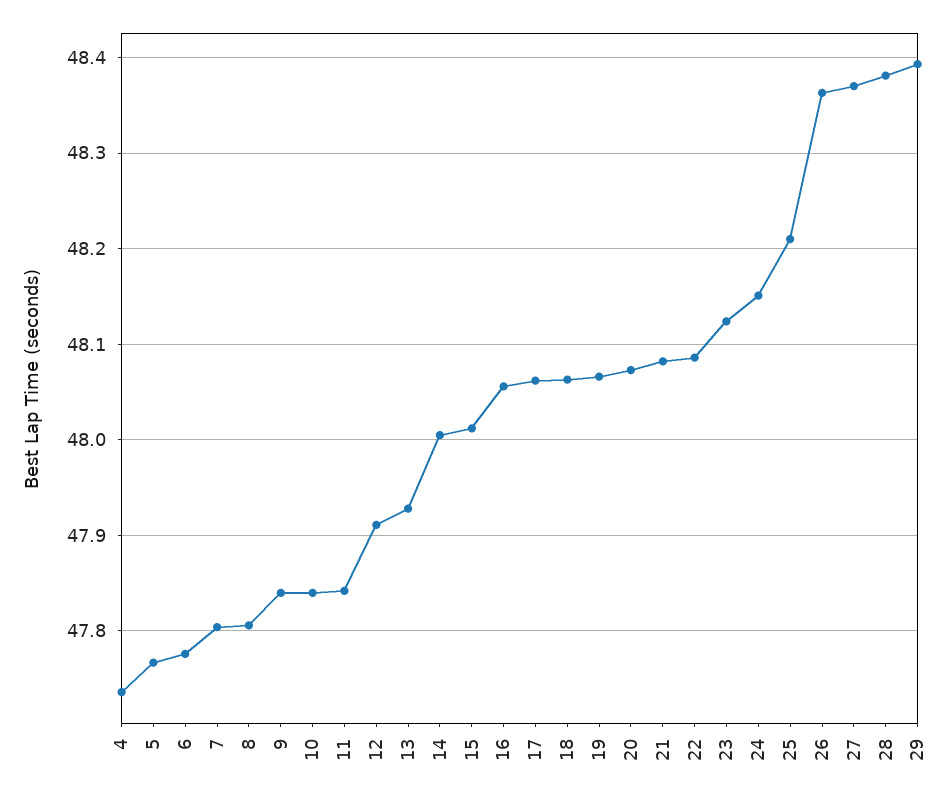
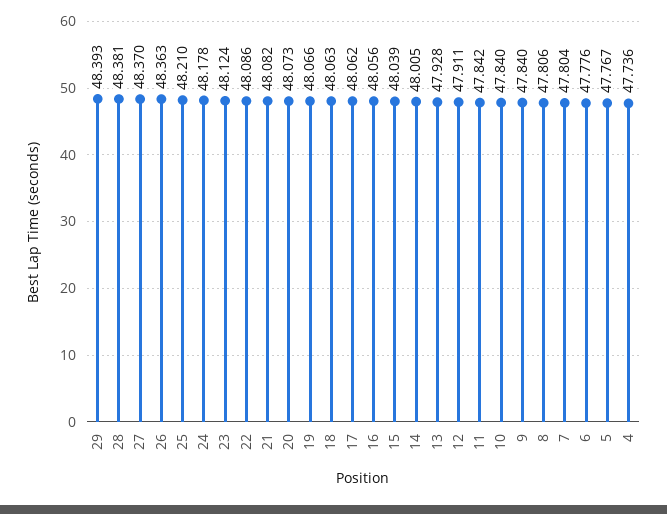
  {
    "4": 47.736,
    "5": 47.767,
    "6": 47.776,
    "7": 47.804,
    "8": 47.806,
    "9": 47.84,
    "10": 47.84,
    "11": 47.842,
    "12": 47.911,
    "13": 47.928,
    "14": 48.005,
-   "15": 48.01,
+   "15": 48.039,
    "16": 48.056,
    "17": 48.062,
    "18": 48.063,
    "19": 48.066,
    "20": 48.073,
    "21": 48.082,
    "22": 48.086,
    "23": 48.124,
-   "24": 48.15,
+   "24": 48.178,
    "25": 48.21,
    "26": 48.363,
    "27": 48.37,
    "28": 48.381,
    "29": 48.393
  }

